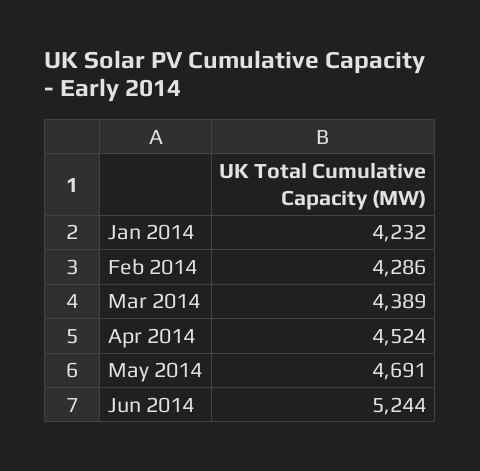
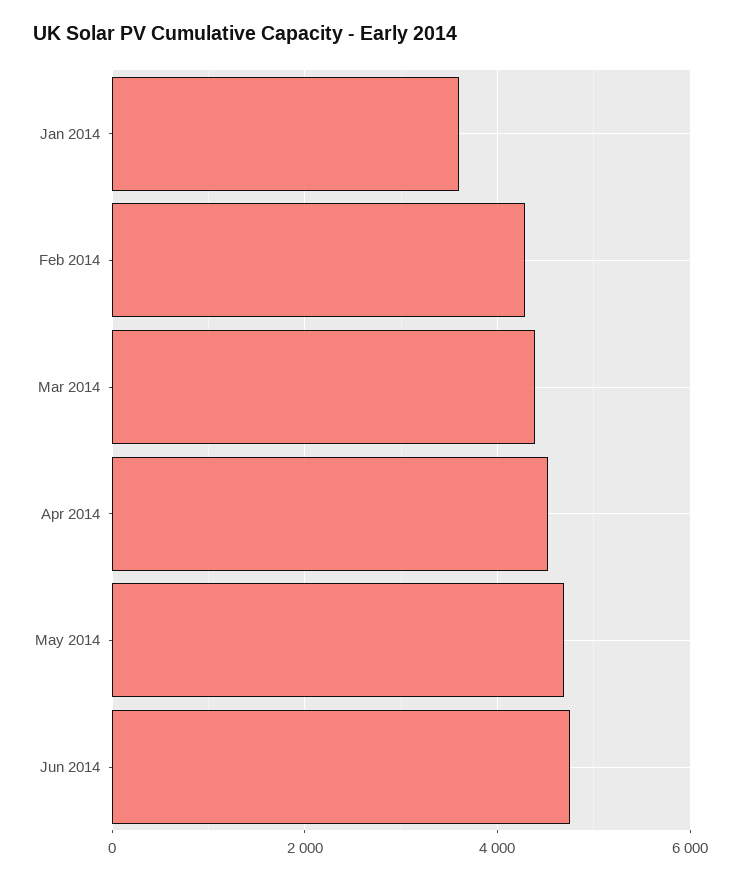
  {
-   "Jan 2014": 4232,
+   "Jan 2014": 3600,
    "Feb 2014": 4286,
    "Mar 2014": 4389,
    "Apr 2014": 4524,
    "May 2014": 4691,
-   "Jun 2014": 5244
+   "Jun 2014": 4800
  }

